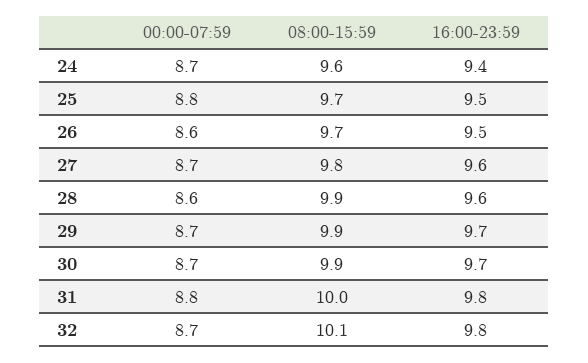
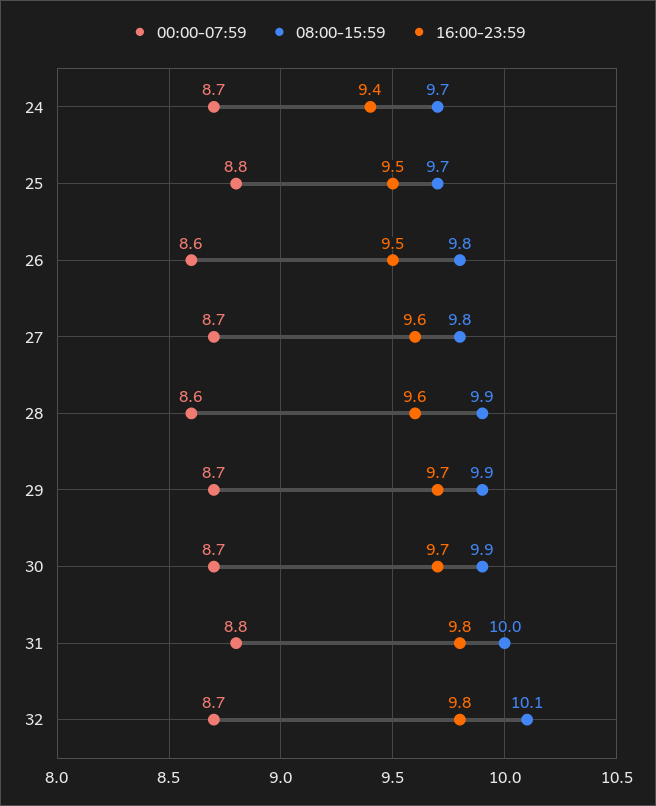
  {
    "00:00-07:59": {
      "24": 8.7,
      "25": 8.8,
      "26": 8.6,
      "27": 8.7,
      "28": 8.6,
      "29": 8.7,
      "30": 8.7,
      "31": 8.8,
      "32": 8.7
    },
    "08:00-15:59": {
-     "24": 9.6,
+     "24": 9.7,
      "25": 9.7,
-     "26": 9.7,
+     "26": 9.8,
      "27": 9.8,
      "28": 9.9,
      "29": 9.9,
      "30": 9.9,
      "31": 10,
      "32": 10.1
    },
    "16:00-23:59": {
      "24": 9.4,
      "25": 9.5,
      "26": 9.5,
      "27": 9.6,
      "28": 9.6,
      "29": 9.7,
      "30": 9.7,
      "31": 9.8,
      "32": 9.8
    }
  }

